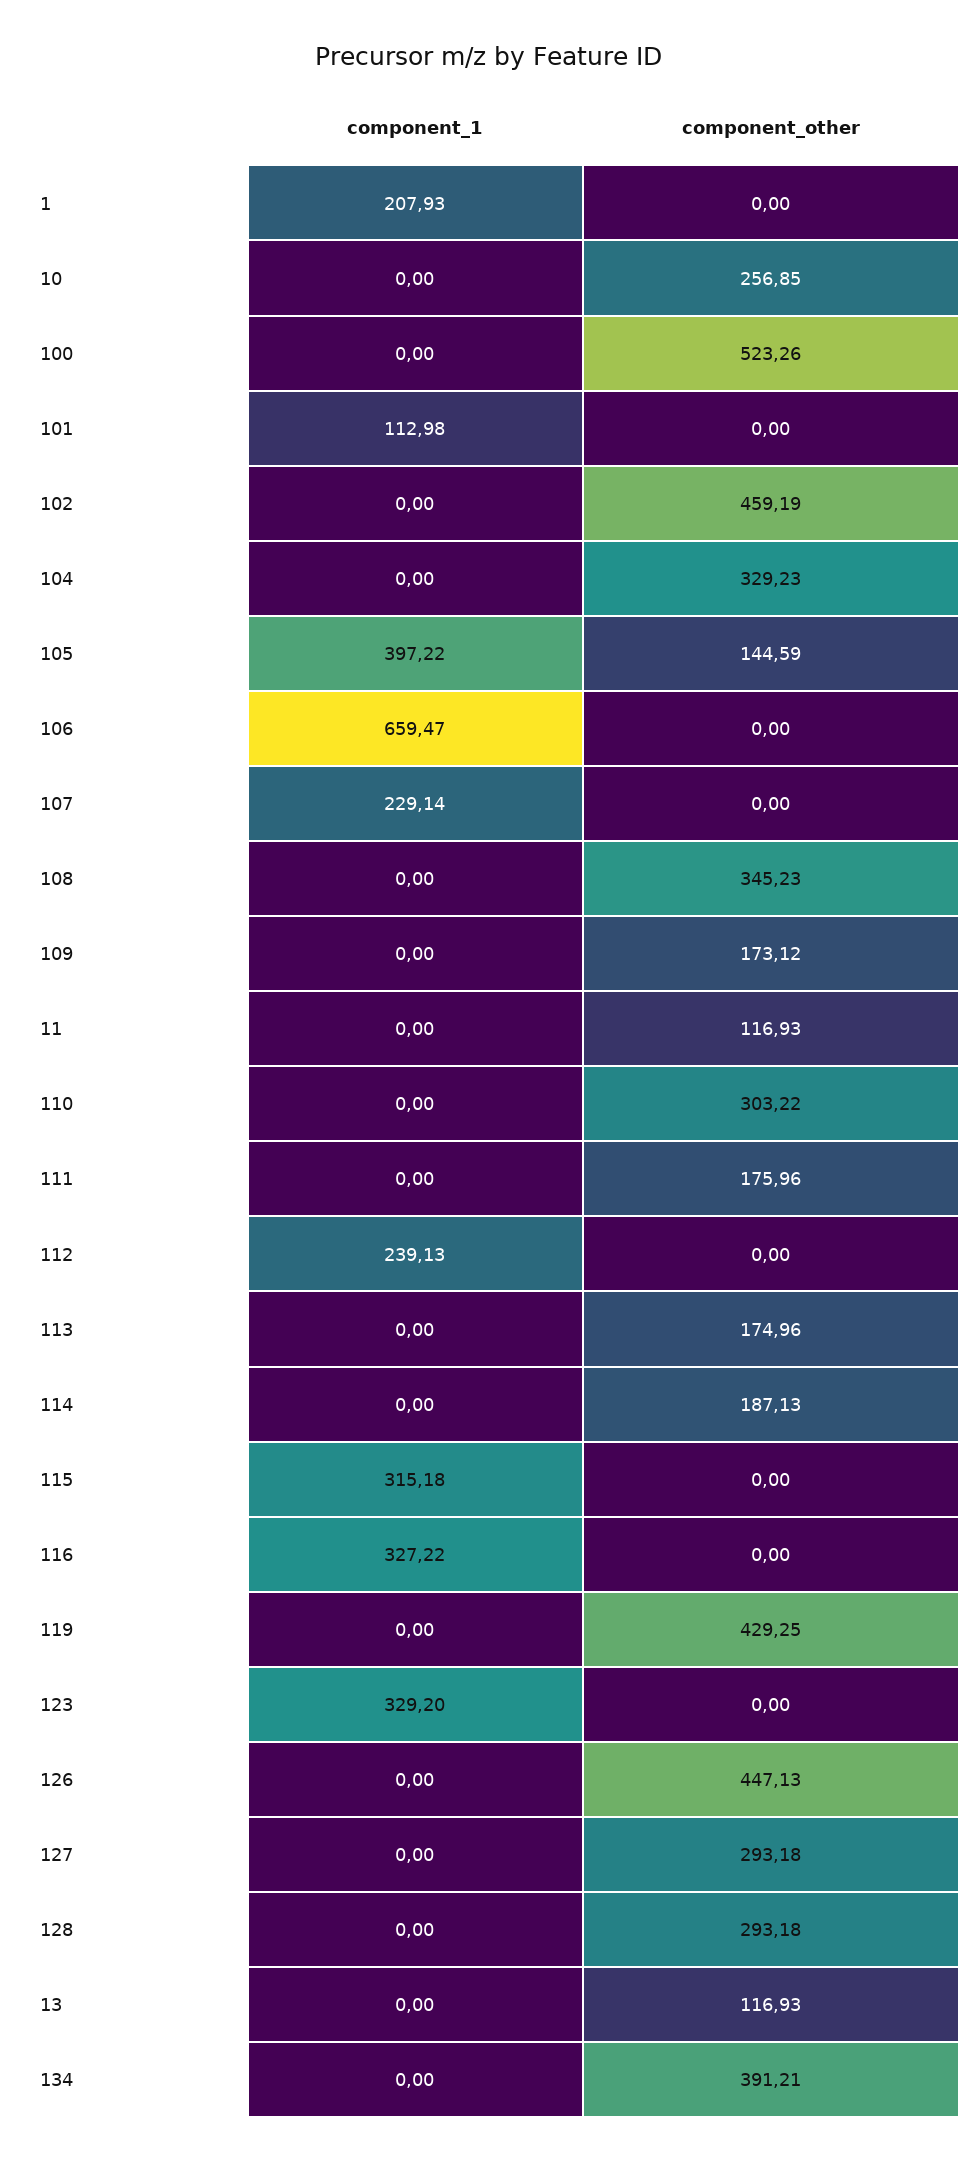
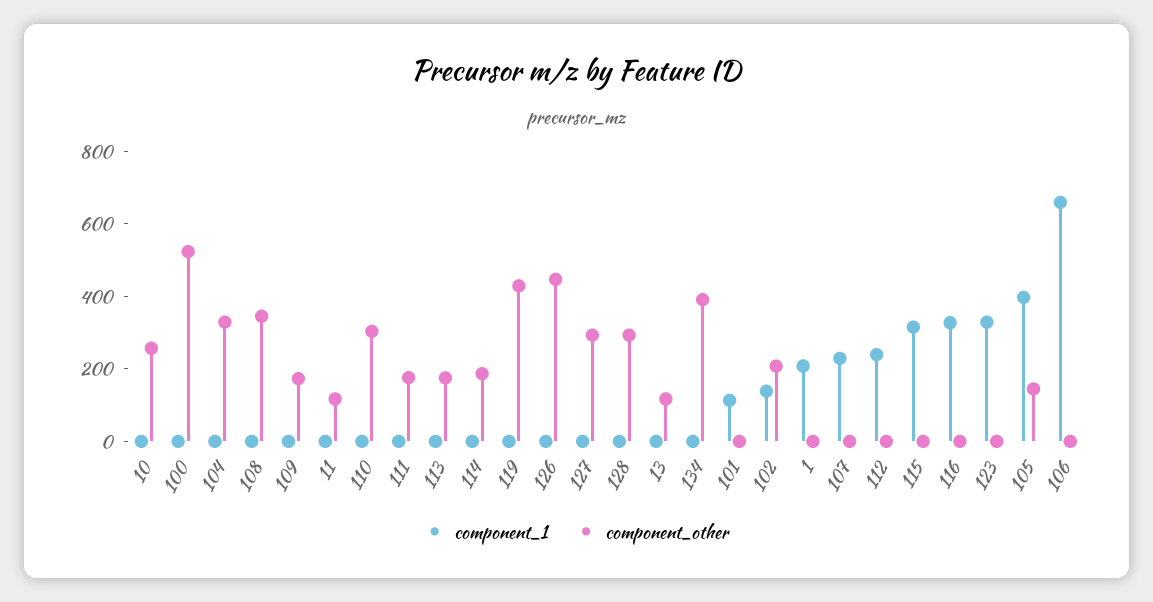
  {
    "component_1": {
      "1": 207.93,
      "10": 0,
      "100": 0,
      "101": 112.98,
-     "102": 0,
+     "102": 150,
      "104": 0,
      "105": 397.22,
      "106": 659.47,
      "107": 229.14,
      "108": 0,
      "109": 0,
      "11": 0,
      "110": 0,
      "111": 0,
      "112": 239.13,
      "113": 0,
      "114": 0,
      "115": 315.18,
      "116": 327.22,
      "119": 0,
      "123": 329.2,
      "126": 0,
      "127": 0,
      "128": 0,
      "13": 0,
      "134": 0
    },
    "component_other": {
      "1": 0,
      "10": 256.85,
      "100": 523.26,
      "101": 0,
-     "102": 459.19,
+     "102": 200,
      "104": 329.23,
      "105": 144.59,
      "106": 0,
      "107": 0,
      "108": 345.23,
      "109": 173.12,
      "11": 116.93,
      "110": 303.22,
      "111": 175.96,
      "112": 0,
      "113": 174.96,
      "114": 187.13,
      "115": 0,
      "116": 0,
      "119": 429.25,
      "123": 0,
      "126": 447.13,
      "127": 293.18,
      "128": 293.18,
      "13": 116.93,
      "134": 391.21
    }
  }

